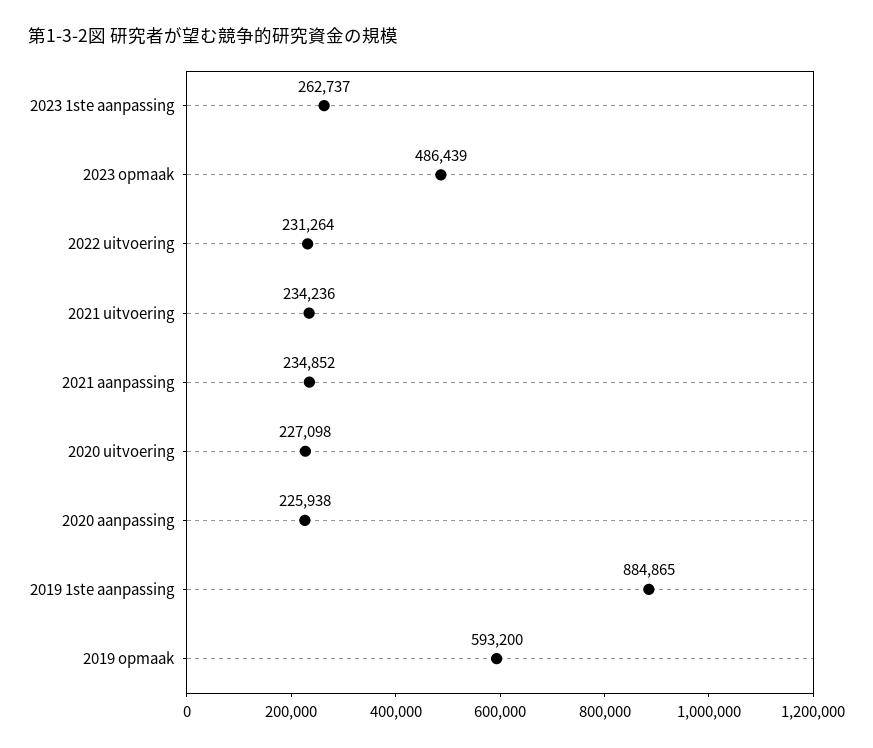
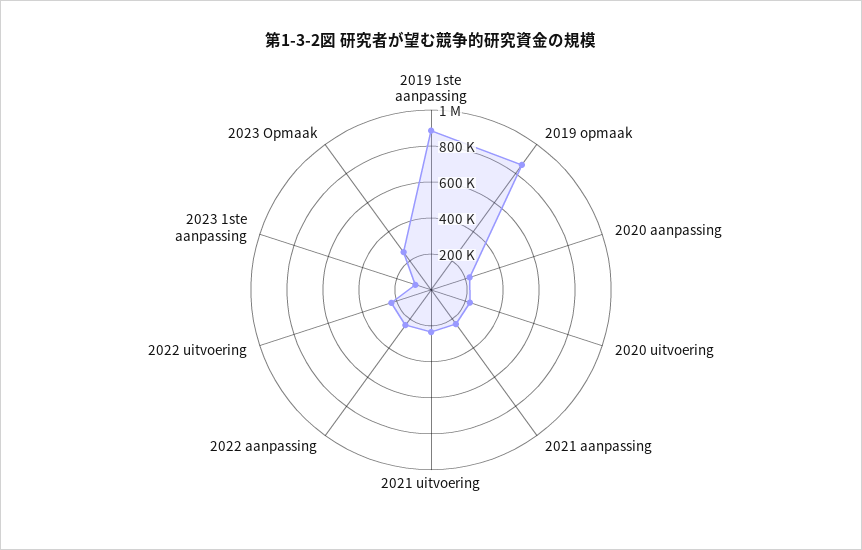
  {
-   "2023 1ste aanpassing": 262737,
+   "2023 1ste aanpassing": 100000,
-   "2023 opmaak": 486439,
+   "2023 opmaak": 250000,
    "2022 uitvoering": 231264,
    "2021 uitvoering": 234236,
    "2021 aanpassing": 234852,
    "2020 uitvoering": 227098,
    "2020 aanpassing": 225938,
    "2019 1ste aanpassing": 884865,
-   "2019 opmaak": 593200
+   "2019 opmaak": 850000,
+   "2022 aanpassing": 250000
  }

